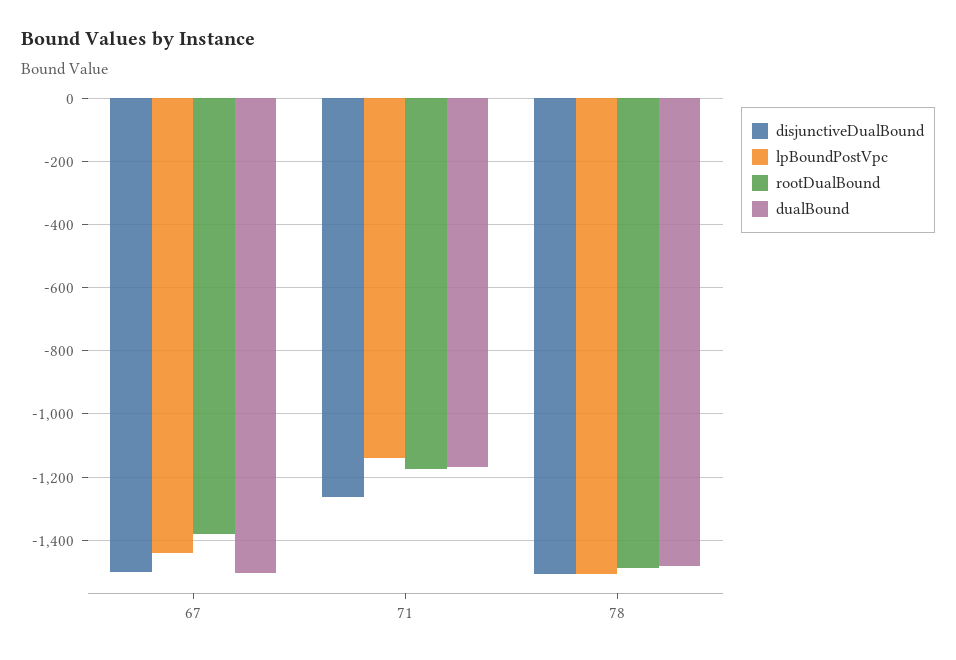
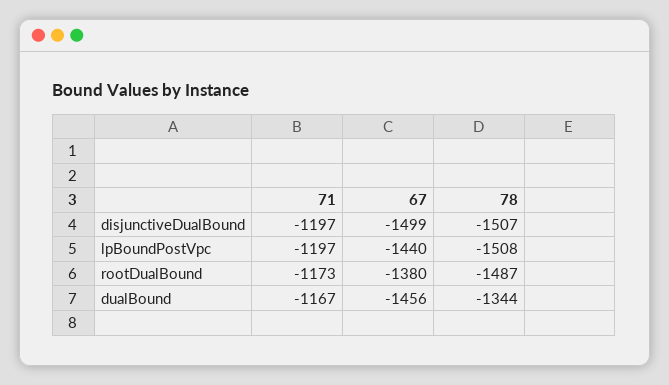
  {
    "disjunctiveDualBound": {
      "67": -1499,
-     "71": -1260,
+     "71": -1197,
      "78": -1507
    },
    "lpBoundPostVpc": {
      "67": -1440,
-     "71": -1140,
+     "71": -1197,
      "78": -1508
    },
    "rootDualBound": {
      "67": -1380,
      "71": -1173,
      "78": -1487
    },
    "dualBound": {
-     "67": -1500,
+     "67": -1456,
      "71": -1167,
-     "78": -1480
+     "78": -1344
    }
  }

